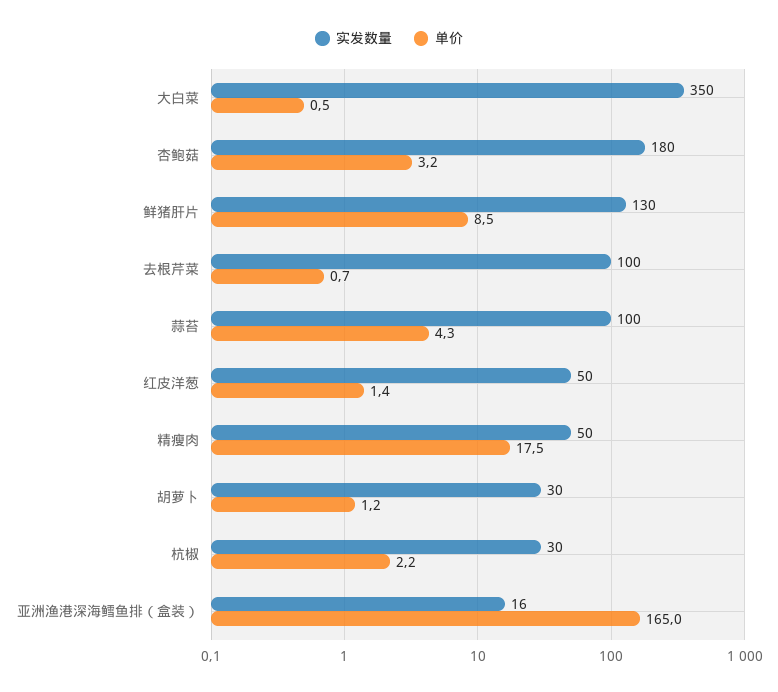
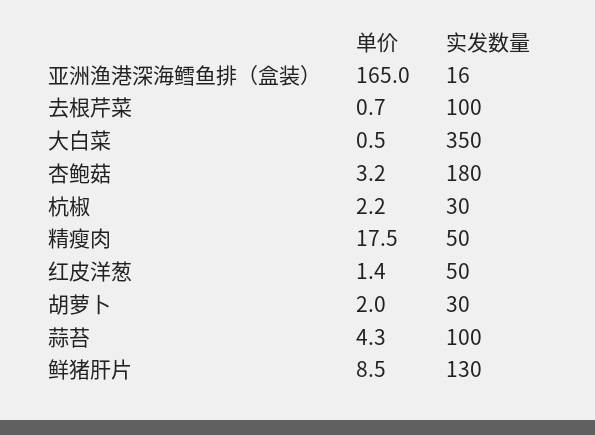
  {
    "实发数量": {
      "大白菜": 350,
      "杏鲍菇": 180,
      "鲜猪肝片": 130,
      "去根芹菜": 100,
      "蒜苔": 100,
      "红皮洋葱": 50,
      "精瘦肉": 50,
      "胡萝卜": 30,
      "杭椒": 30,
      "亚洲渔港深海鳕鱼排（盒装）": 16
    },
    "单价": {
      "大白菜": 0.5,
      "杏鲍菇": 3.2,
      "鲜猪肝片": 8.5,
      "去根芹菜": 0.7,
      "蒜苔": 4.3,
      "红皮洋葱": 1.4,
      "精瘦肉": 17.5,
-     "胡萝卜": 1.2,
+     "胡萝卜": 2,
      "杭椒": 2.2,
      "亚洲渔港深海鳕鱼排（盒装）": 165
    }
  }

